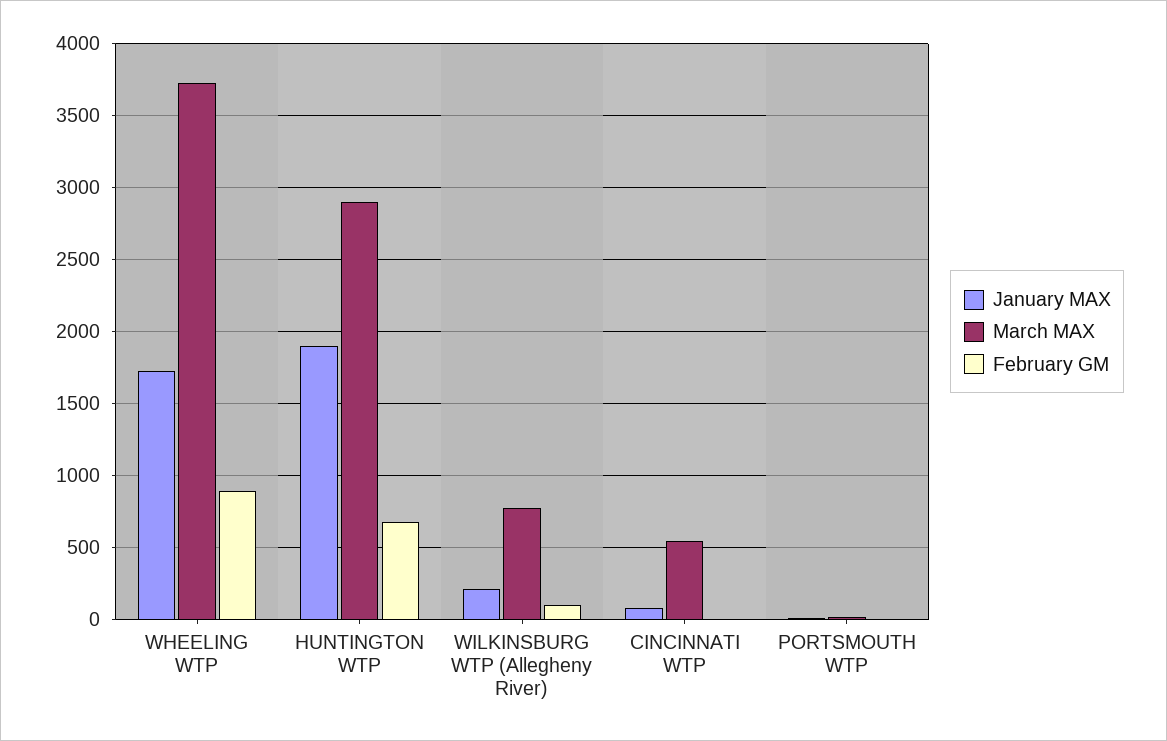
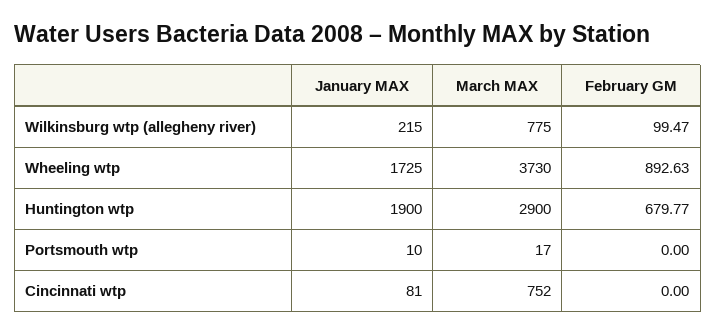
  {
    "January MAX": {
      "WHEELING WTP": 1725,
      "HUNTINGTON WTP": 1900,
      "WILKINSBURG WTP (Allegheny River)": 215,
      "CINCINNATI WTP": 81,
      "PORTSMOUTH WTP": 10
    },
    "March MAX": {
      "WHEELING WTP": 3730,
      "HUNTINGTON WTP": 2900,
      "WILKINSBURG WTP (Allegheny River)": 775,
-     "CINCINNATI WTP": 550,
+     "CINCINNATI WTP": 752,
      "PORTSMOUTH WTP": 17
    },
    "February GM": {
      "WHEELING WTP": 892.63,
      "HUNTINGTON WTP": 679.77,
      "WILKINSBURG WTP (Allegheny River)": 99.47,
      "CINCINNATI WTP": 0,
      "PORTSMOUTH WTP": 0
    }
  }

